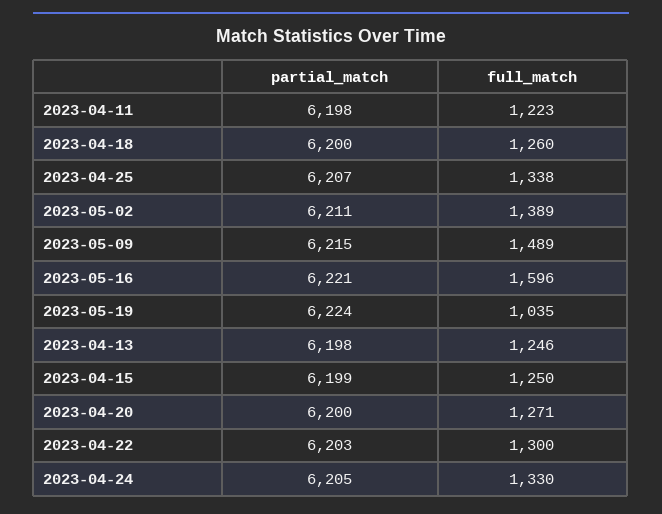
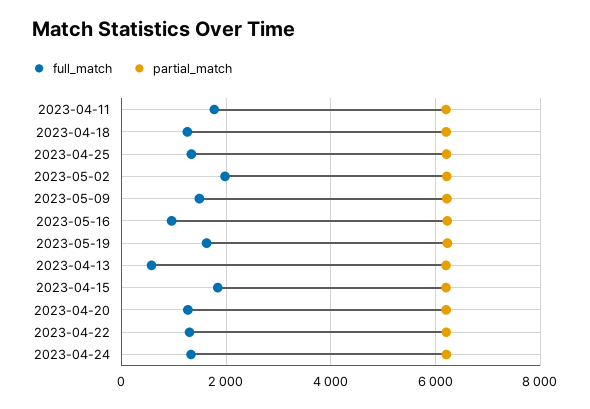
  {
    "partial_match": {
      "2023-04-11": 6198,
      "2023-04-18": 6200,
      "2023-04-25": 6207,
      "2023-05-02": 6211,
      "2023-05-09": 6215,
      "2023-05-16": 6221,
      "2023-05-19": 6224,
      "2023-04-13": 6198,
      "2023-04-15": 6199,
      "2023-04-20": 6200,
      "2023-04-22": 6203,
      "2023-04-24": 6205
    },
    "full_match": {
-     "2023-04-11": 1223,
+     "2023-04-11": 1800,
      "2023-04-18": 1260,
      "2023-04-25": 1338,
-     "2023-05-02": 1389,
+     "2023-05-02": 2000,
      "2023-05-09": 1489,
-     "2023-05-16": 1596,
+     "2023-05-16": 1000,
-     "2023-05-19": 1035,
+     "2023-05-19": 1600,
-     "2023-04-13": 1246,
+     "2023-04-13": 600,
-     "2023-04-15": 1250,
+     "2023-04-15": 1800,
      "2023-04-20": 1271,
      "2023-04-22": 1300,
      "2023-04-24": 1330
    }
  }

